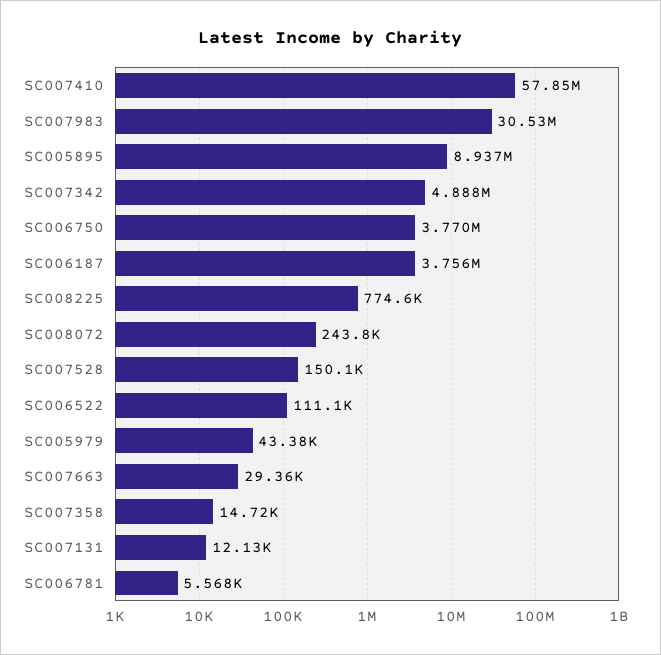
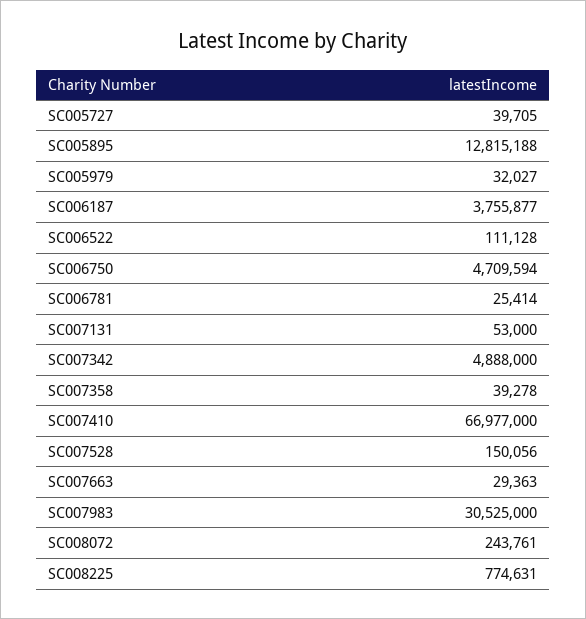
  {
-   "SC007410": 57850000,
+   "SC007410": 66977000,
    "SC007983": 30525000,
-   "SC005895": 8937000,
+   "SC005895": 12815188,
    "SC007342": 4888000,
-   "SC006750": 3770000,
+   "SC006750": 4709594,
    "SC006187": 3755877,
    "SC008225": 774631,
    "SC008072": 243761,
    "SC007528": 150056,
    "SC006522": 111128,
-   "SC005979": 43380,
+   "SC005979": 32027,
    "SC007663": 29363,
-   "SC007358": 14720,
+   "SC007358": 39278,
-   "SC007131": 12130,
+   "SC007131": 53000,
-   "SC006781": 5568
+   "SC006781": 25414,
+   "SC005727": 39705
  }

